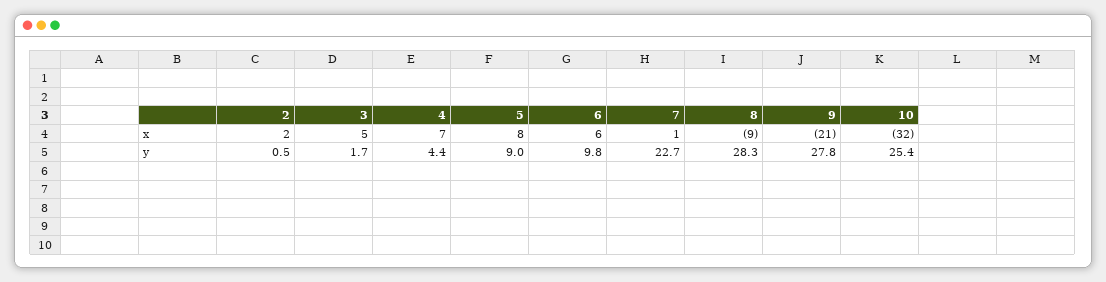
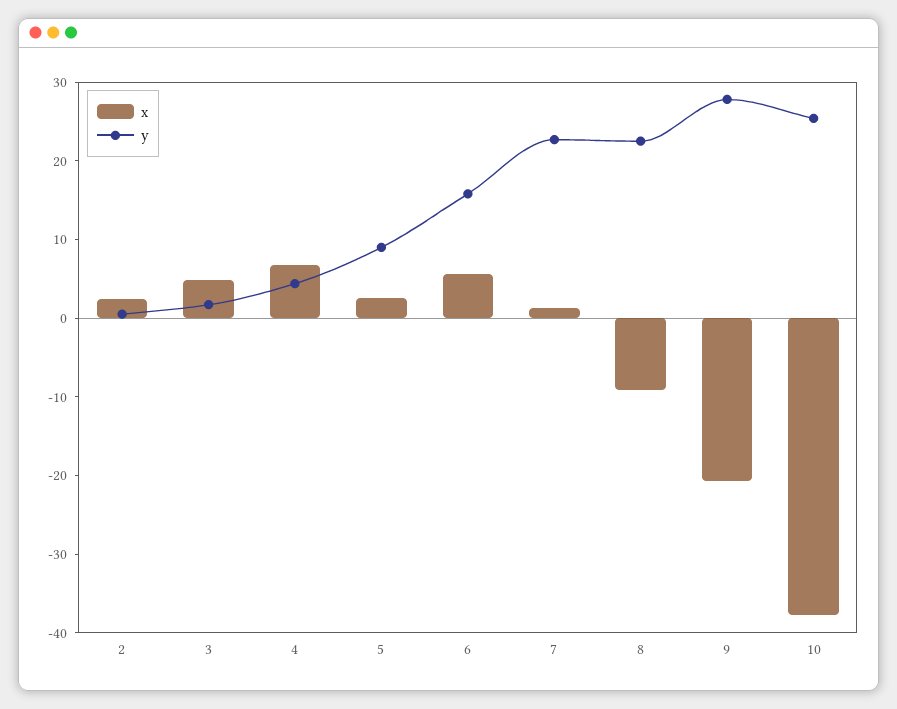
  {
    "x": {
      "2": 2,
      "3": 5,
      "4": 7,
-     "5": 8,
+     "5": 2,
      "6": 6,
      "7": 1,
      "8": -9,
      "9": -21,
-     "10": -32
+     "10": -38
    },
    "y": {
      "2": 0.5,
      "3": 1.7,
      "4": 4.4,
      "5": 9,
-     "6": 9.8,
+     "6": 16,
      "7": 22.7,
-     "8": 28.3,
+     "8": 22,
      "9": 27.8,
      "10": 25.4
    }
  }

